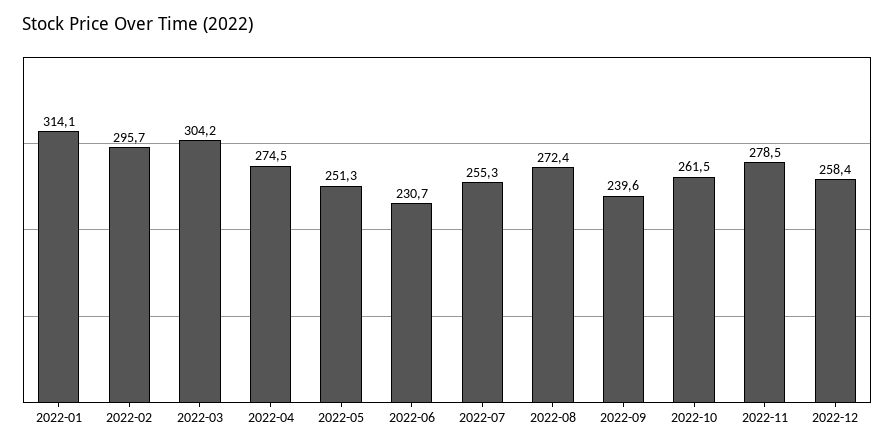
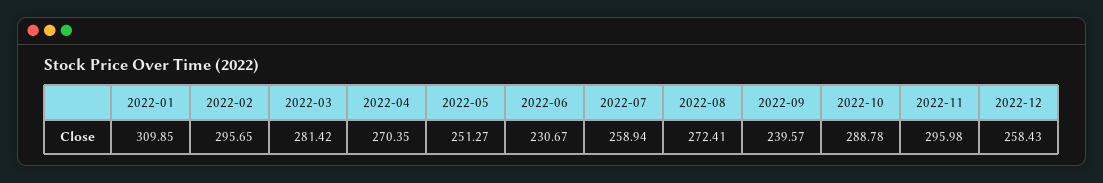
  {
-   "2022-01": 314.1,
+   "2022-01": 309.85,
    "2022-02": 295.65,
-   "2022-03": 304.2,
+   "2022-03": 281.42,
-   "2022-04": 274.5,
+   "2022-04": 270.35,
    "2022-05": 251.27,
    "2022-06": 230.67,
-   "2022-07": 255.3,
+   "2022-07": 258.94,
    "2022-08": 272.41,
    "2022-09": 239.57,
-   "2022-10": 261.5,
+   "2022-10": 288.78,
-   "2022-11": 278.5,
+   "2022-11": 295.98,
    "2022-12": 258.43
  }

